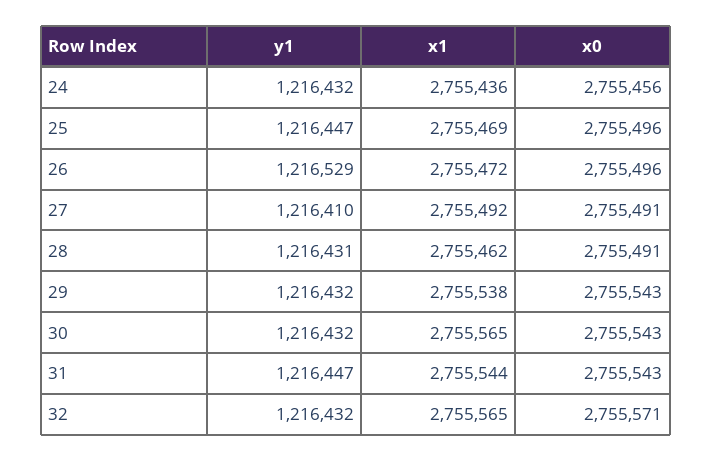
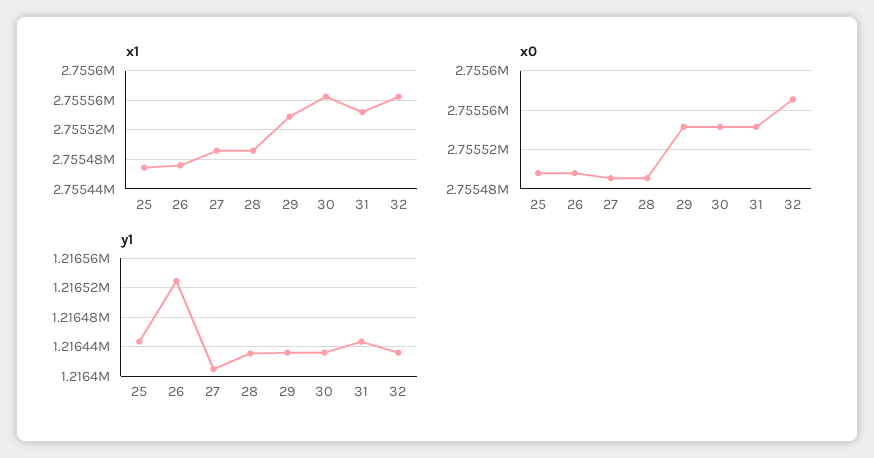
  {
    "y1": {
-     "24": 1216432,
      "25": 1216447,
      "26": 1216529,
      "27": 1216410,
      "28": 1216431,
      "29": 1216432,
      "30": 1216432,
      "31": 1216447,
      "32": 1216432
    },
    "x1": {
-     "24": 2755436,
      "25": 2755469,
      "26": 2755472,
      "27": 2755492,
-     "28": 2755462,
+     "28": 2755490,
      "29": 2755538,
      "30": 2755565,
      "31": 2755544,
      "32": 2755565
    },
    "x0": {
-     "24": 2755456,
      "25": 2755496,
      "26": 2755496,
      "27": 2755491,
      "28": 2755491,
      "29": 2755543,
      "30": 2755543,
      "31": 2755543,
      "32": 2755571
    }
  }

